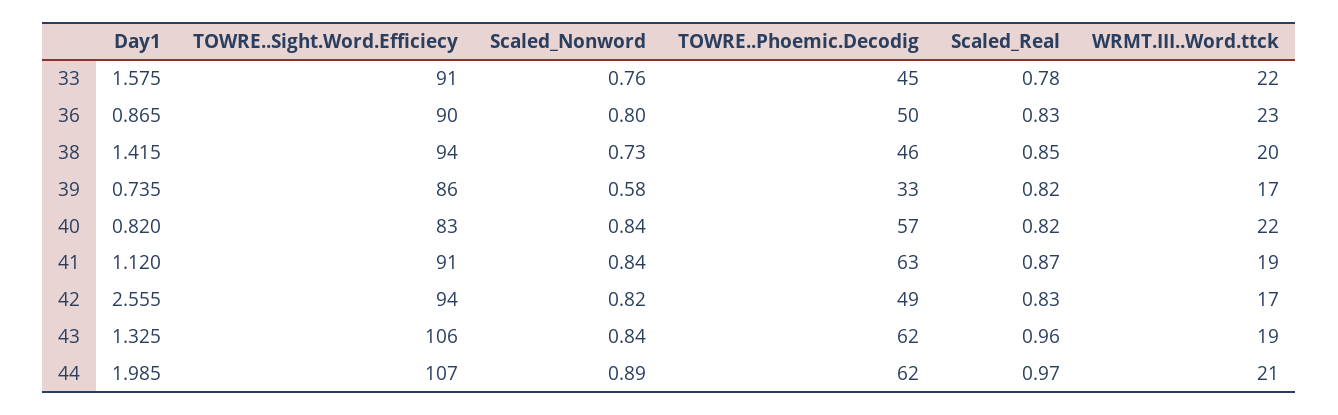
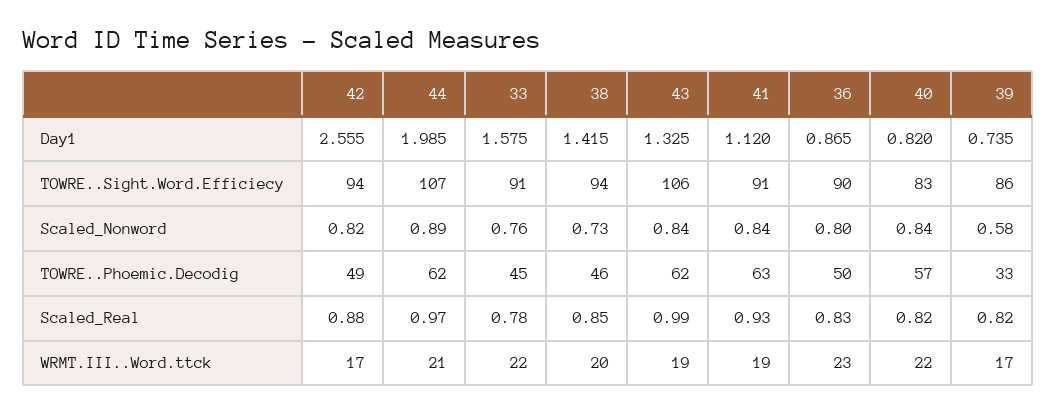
  {
    "Day1": {
      "33": 1.575,
      "36": 0.865,
      "38": 1.415,
      "39": 0.735,
      "40": 0.82,
      "41": 1.12,
      "42": 2.555,
      "43": 1.325,
      "44": 1.985
    },
    "TOWRE..Sight.Word.Efficiecy": {
      "33": 91,
      "36": 90,
      "38": 94,
      "39": 86,
      "40": 83,
      "41": 91,
      "42": 94,
      "43": 106,
      "44": 107
    },
    "Scaled_Nonword": {
      "33": 0.76,
      "36": 0.8,
      "38": 0.73,
      "39": 0.58,
      "40": 0.84,
      "41": 0.84,
      "42": 0.82,
      "43": 0.84,
      "44": 0.89
    },
    "TOWRE..Phoemic.Decodig": {
      "33": 45,
      "36": 50,
      "38": 46,
      "39": 33,
      "40": 57,
      "41": 63,
      "42": 49,
      "43": 62,
      "44": 62
    },
    "Scaled_Real": {
      "33": 0.78,
      "36": 0.83,
      "38": 0.85,
      "39": 0.82,
      "40": 0.82,
-     "41": 0.87,
+     "41": 0.93,
-     "42": 0.83,
+     "42": 0.88,
-     "43": 0.96,
+     "43": 0.99,
      "44": 0.97
    },
    "WRMT.III..Word.ttck": {
      "33": 22,
      "36": 23,
      "38": 20,
      "39": 17,
      "40": 22,
      "41": 19,
      "42": 17,
      "43": 19,
      "44": 21
    }
  }

